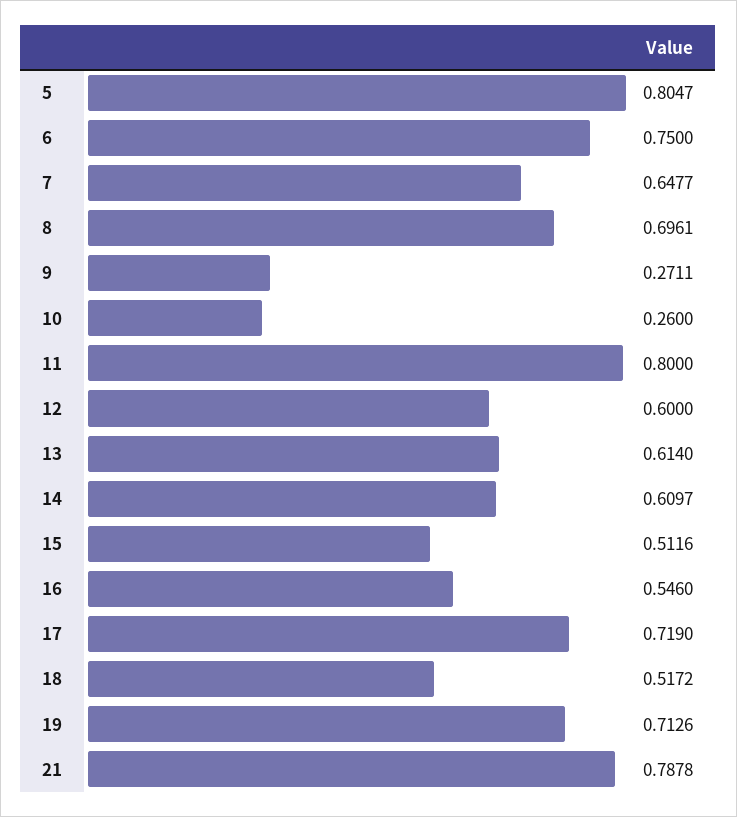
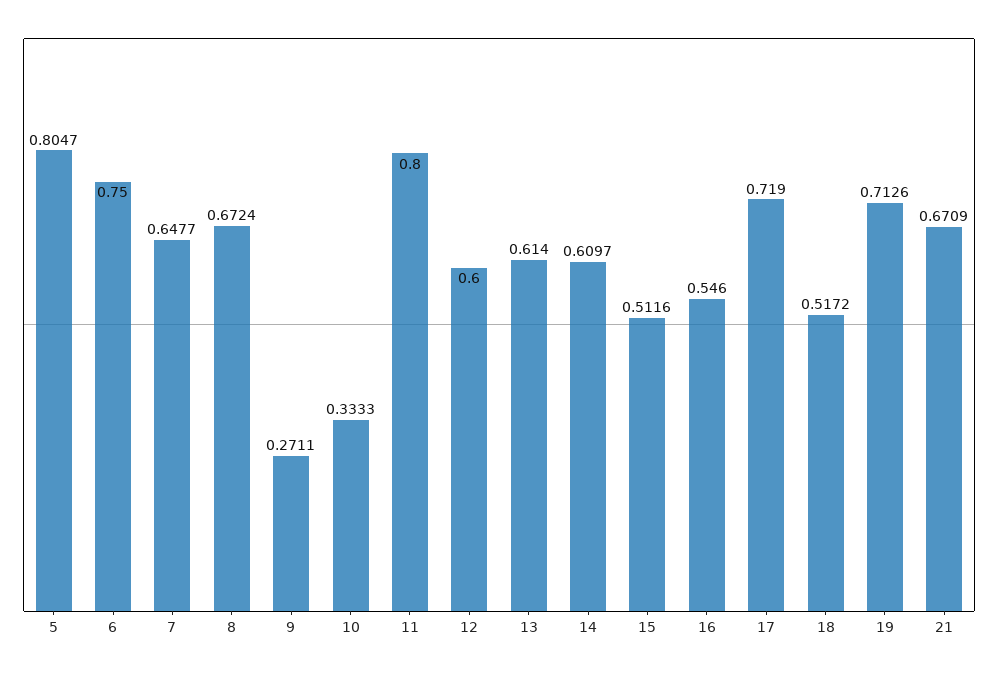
  {
    "5": 0.8047,
    "6": 0.75,
    "7": 0.6477,
-   "8": 0.6961,
+   "8": 0.6724,
    "9": 0.2711,
-   "10": 0.26,
+   "10": 0.3333,
    "11": 0.8,
    "12": 0.6,
    "13": 0.614,
    "14": 0.6097,
    "15": 0.5116,
    "16": 0.546,
    "17": 0.719,
    "18": 0.5172,
    "19": 0.7126,
-   "21": 0.7878
+   "21": 0.6709
  }

